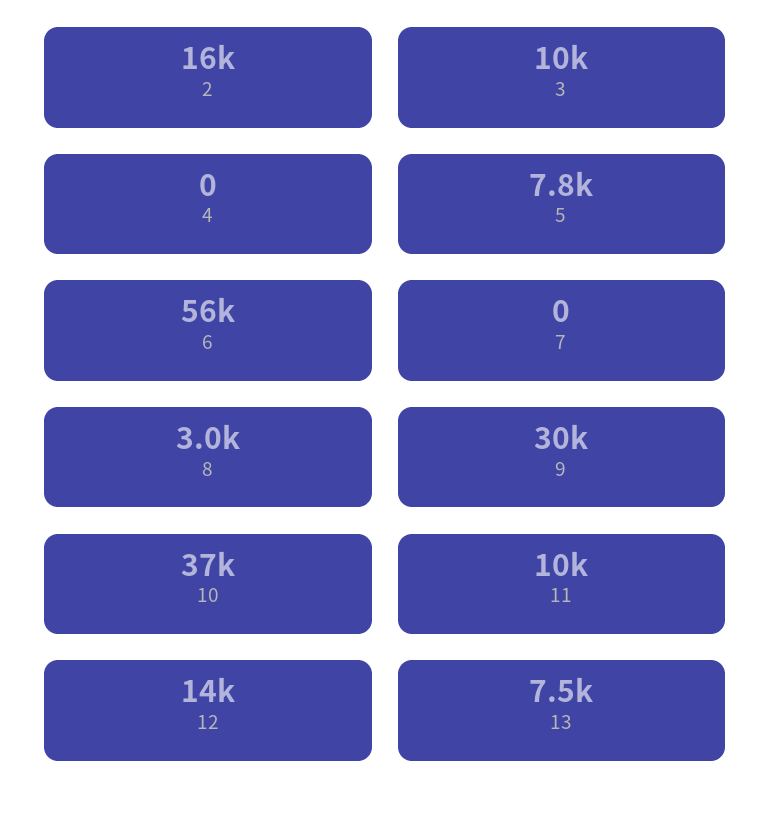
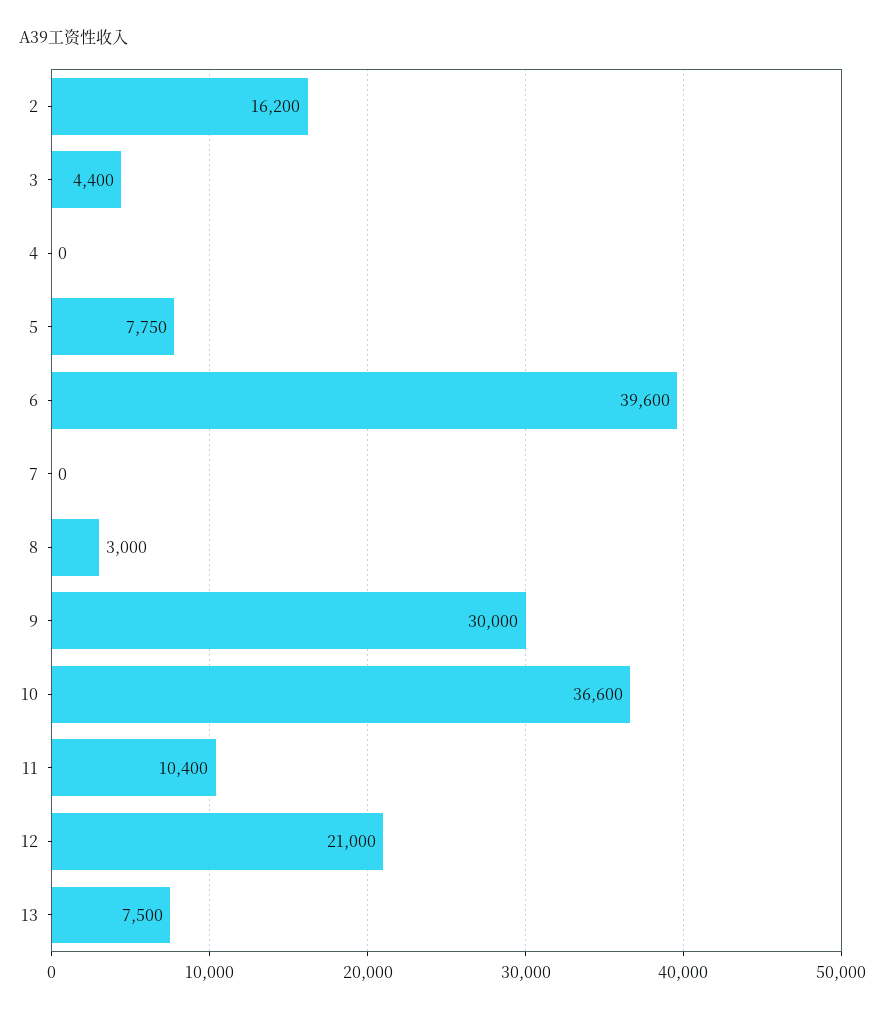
  {
    "2": 16200,
-   "3": 10000,
+   "3": 4400,
    "4": 0,
    "5": 7750,
-   "6": 56000,
+   "6": 39600,
    "7": 0,
    "8": 3000,
    "9": 30000,
    "10": 36600,
    "11": 10400,
-   "12": 14000,
+   "12": 21000,
    "13": 7500
  }

